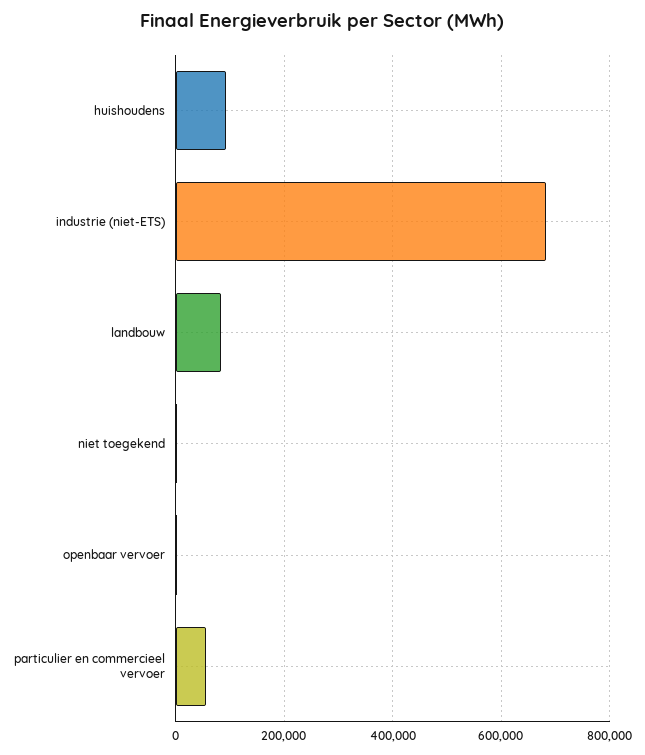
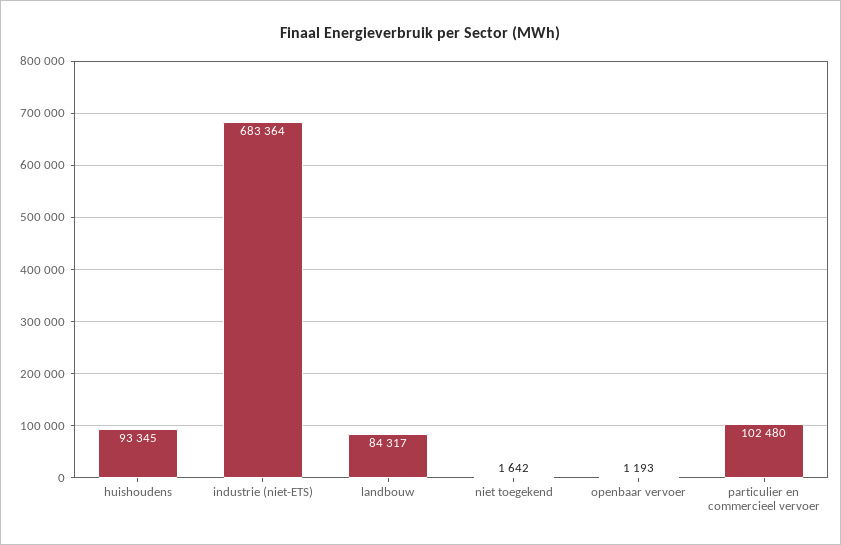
  {
    "huishoudens": 93345,
    "industrie (niet-ETS)": 683364,
    "landbouw": 84317,
    "niet toegekend": 1642,
    "openbaar vervoer": 1193,
-   "particulier en commercieel vervoer": 60000
+   "particulier en commercieel vervoer": 102480
  }

